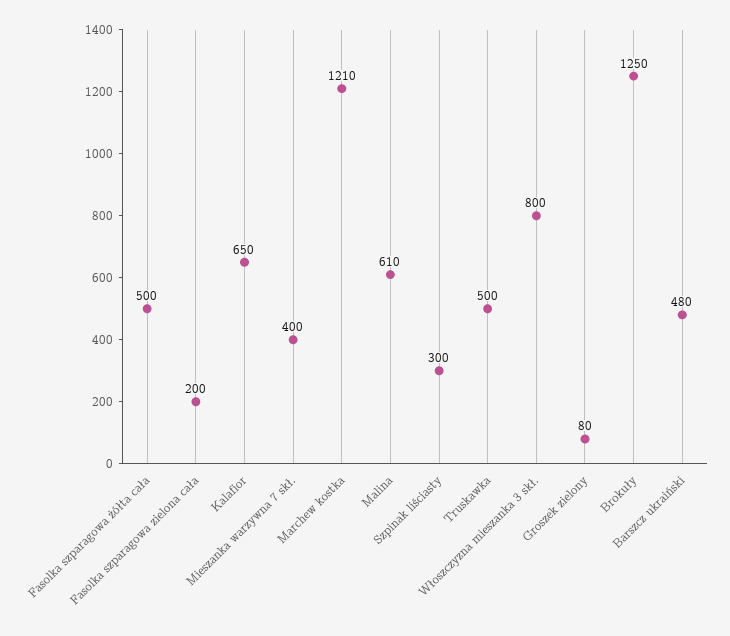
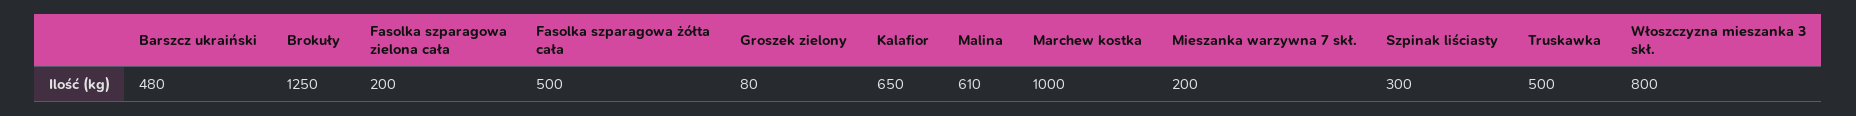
  {
    "Fasolka szparagowa żółta cała": 500,
    "Fasolka szparagowa zielona cała": 200,
    "Kalafior": 650,
-   "Mieszanka warzywna 7 skł.": 400,
+   "Mieszanka warzywna 7 skł.": 200,
-   "Marchew kostka": 1210,
+   "Marchew kostka": 1000,
    "Malina": 610,
    "Szpinak liściasty": 300,
    "Truskawka": 500,
    "Włoszczyzna mieszanka 3 skł.": 800,
    "Groszek zielony": 80,
    "Brokuły": 1250,
    "Barszcz ukraiński": 480
  }

